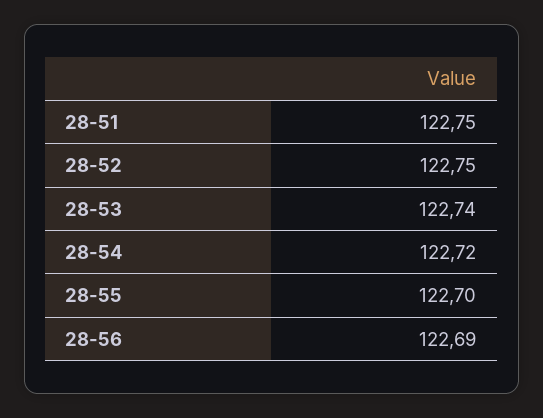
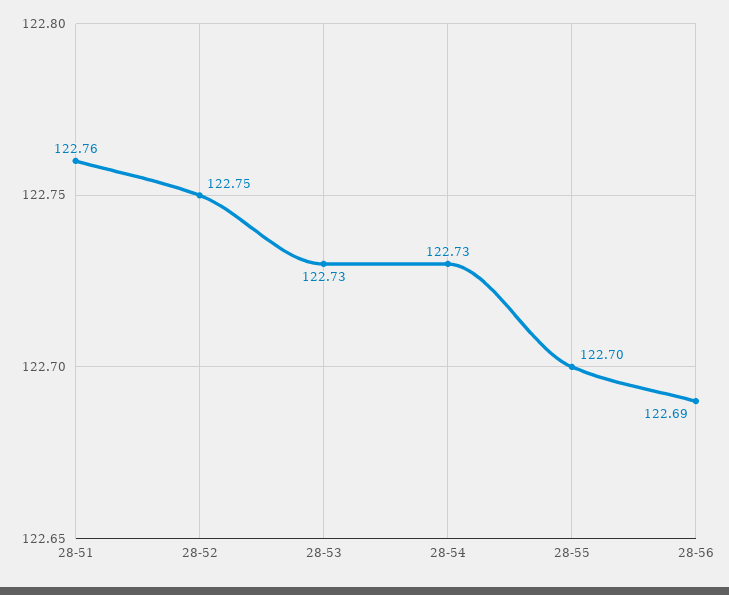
  {
-   "28-51": 122.75,
+   "28-51": 122.76,
    "28-52": 122.75,
-   "28-53": 122.74,
+   "28-53": 122.73,
-   "28-54": 122.72,
+   "28-54": 122.73,
    "28-55": 122.7,
    "28-56": 122.69
  }

